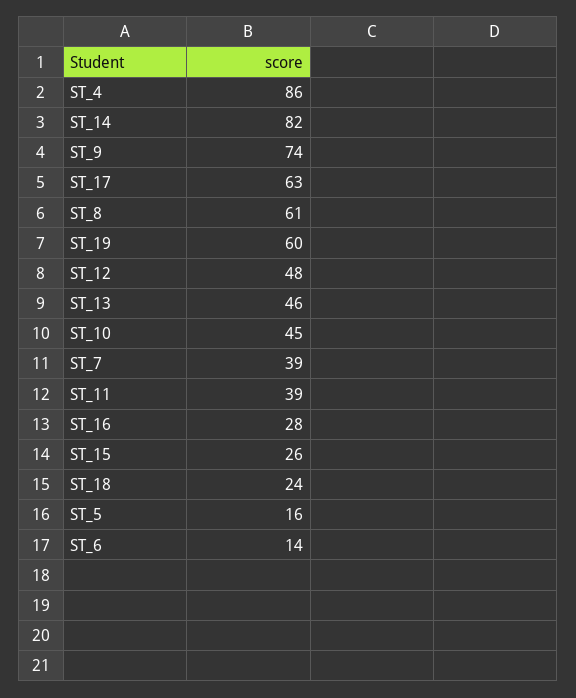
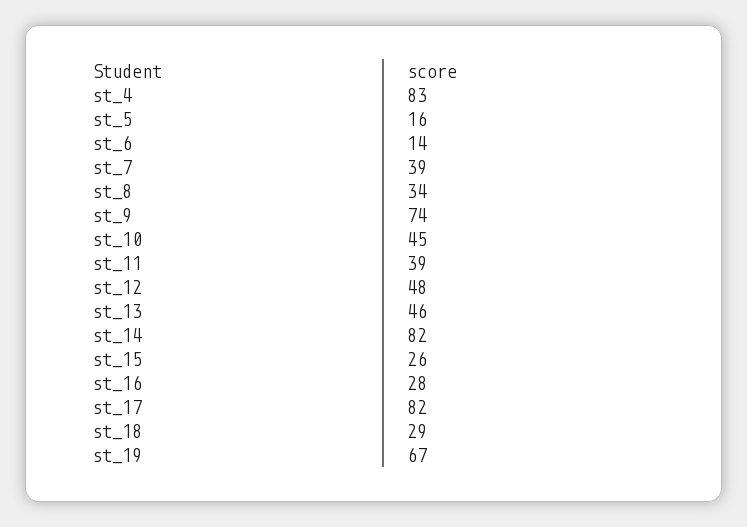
  {
-   "ST_4": 86,
+   "ST_4": 83,
    "ST_14": 82,
    "ST_9": 74,
-   "ST_17": 63,
+   "ST_17": 82,
-   "ST_8": 61,
+   "ST_8": 34,
-   "ST_19": 60,
+   "ST_19": 67,
    "ST_12": 48,
    "ST_13": 46,
    "ST_10": 45,
    "ST_7": 39,
    "ST_11": 39,
    "ST_16": 28,
    "ST_15": 26,
-   "ST_18": 24,
+   "ST_18": 29,
    "ST_5": 16,
    "ST_6": 14
  }

